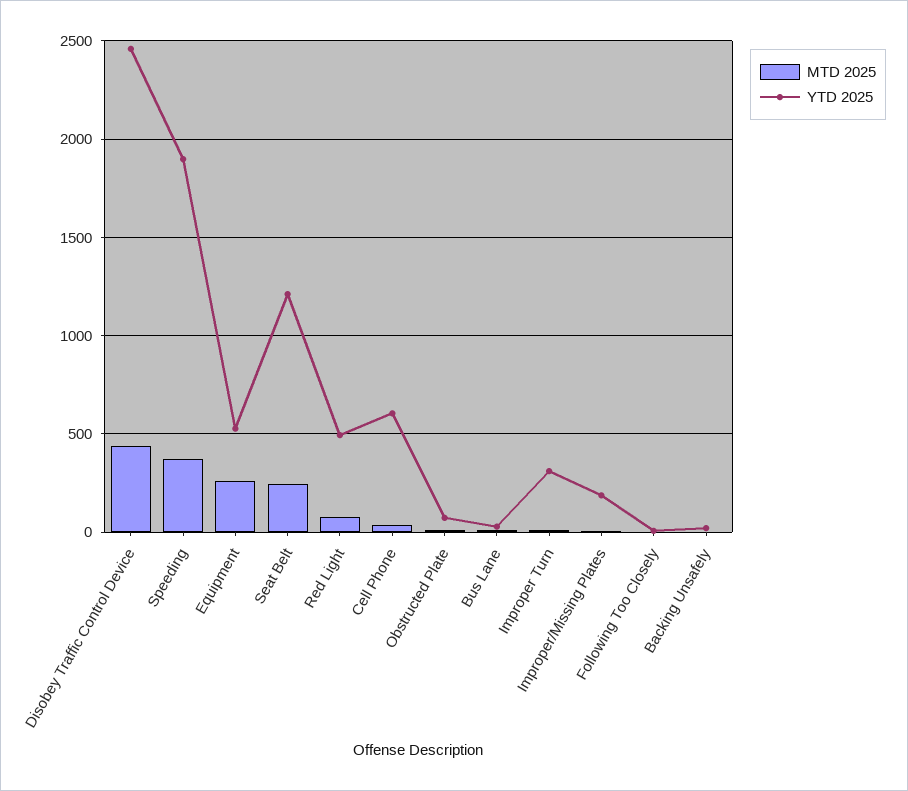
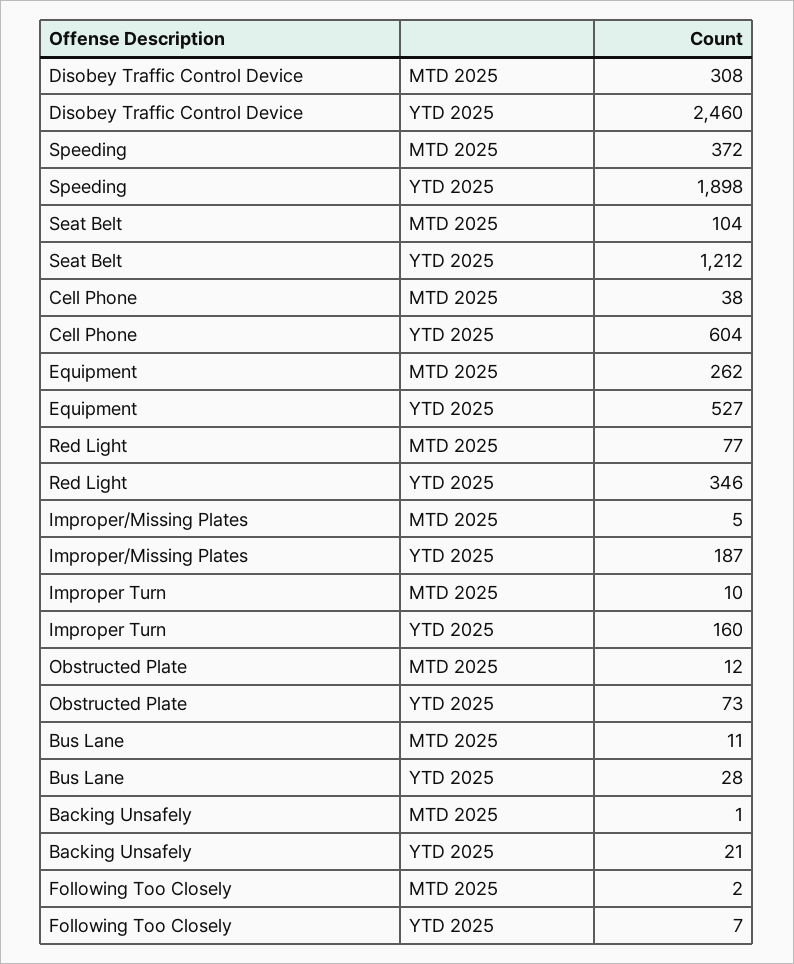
  {
    "MTD 2025": {
-     "Disobey Traffic Control Device": 450,
+     "Disobey Traffic Control Device": 308,
      "Speeding": 372,
      "Equipment": 262,
-     "Seat Belt": 250,
+     "Seat Belt": 104,
      "Red Light": 77,
      "Cell Phone": 38,
      "Obstructed Plate": 12,
      "Bus Lane": 11,
      "Improper Turn": 10,
      "Improper/Missing Plates": 5,
      "Following Too Closely": 2,
      "Backing Unsafely": 1
    },
    "YTD 2025": {
      "Disobey Traffic Control Device": 2460,
      "Speeding": 1898,
      "Equipment": 527,
      "Seat Belt": 1212,
-     "Red Light": 500,
+     "Red Light": 346,
      "Cell Phone": 604,
      "Obstructed Plate": 73,
      "Bus Lane": 28,
-     "Improper Turn": 300,
+     "Improper Turn": 160,
      "Improper/Missing Plates": 187,
      "Following Too Closely": 7,
      "Backing Unsafely": 21
    }
  }

